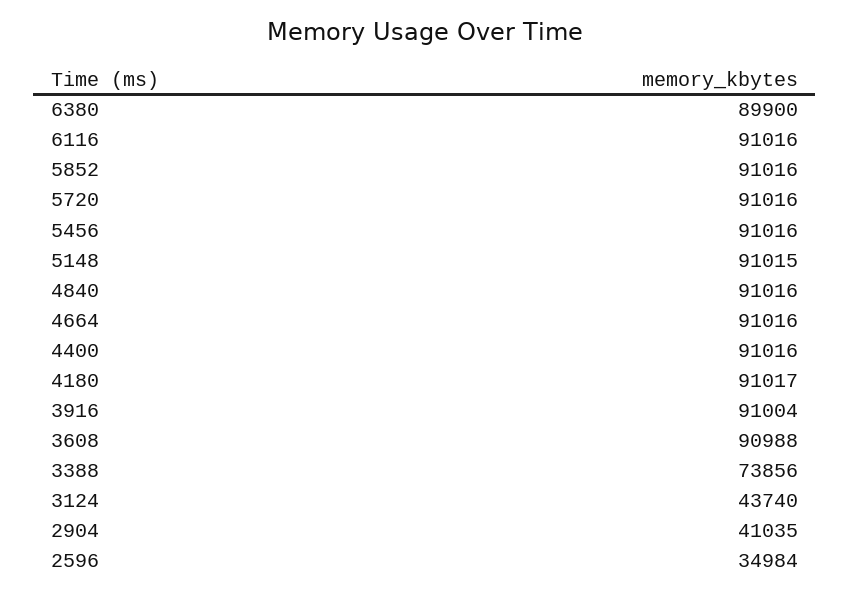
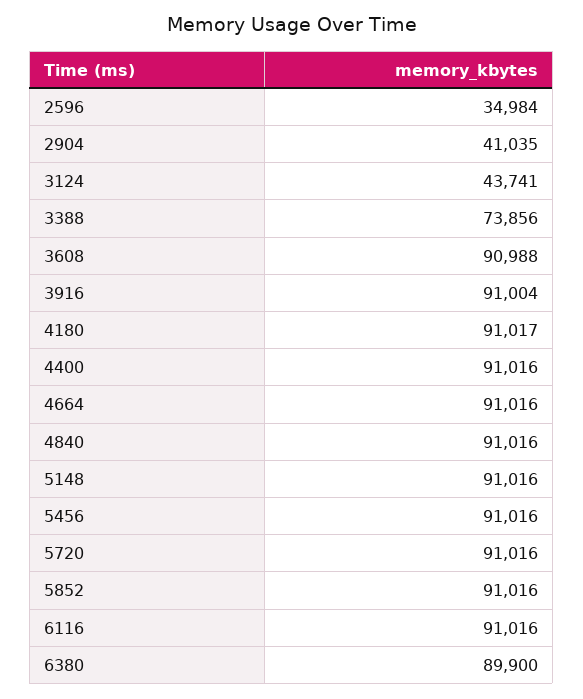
  {
    "6380": 89900,
    "6116": 91016,
    "5852": 91016,
    "5720": 91016,
    "5456": 91016,
-   "5148": 91015,
+   "5148": 91016,
    "4840": 91016,
    "4664": 91016,
    "4400": 91016,
    "4180": 91017,
    "3916": 91004,
    "3608": 90988,
    "3388": 73856,
-   "3124": 43740,
+   "3124": 43741,
    "2904": 41035,
    "2596": 34984
  }

